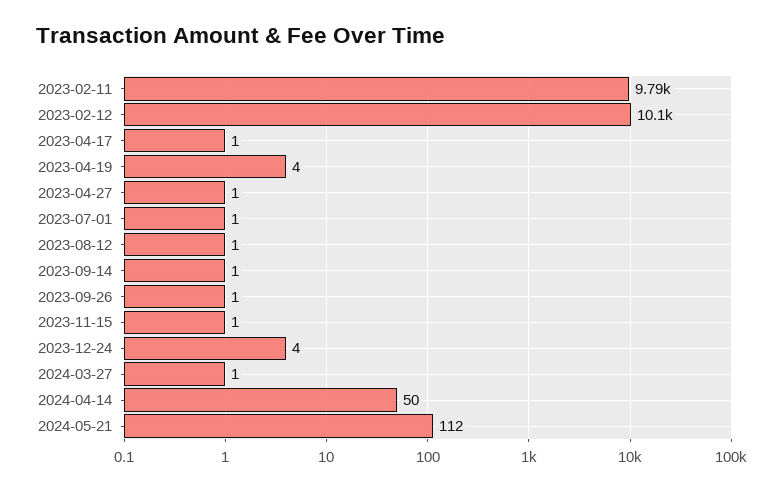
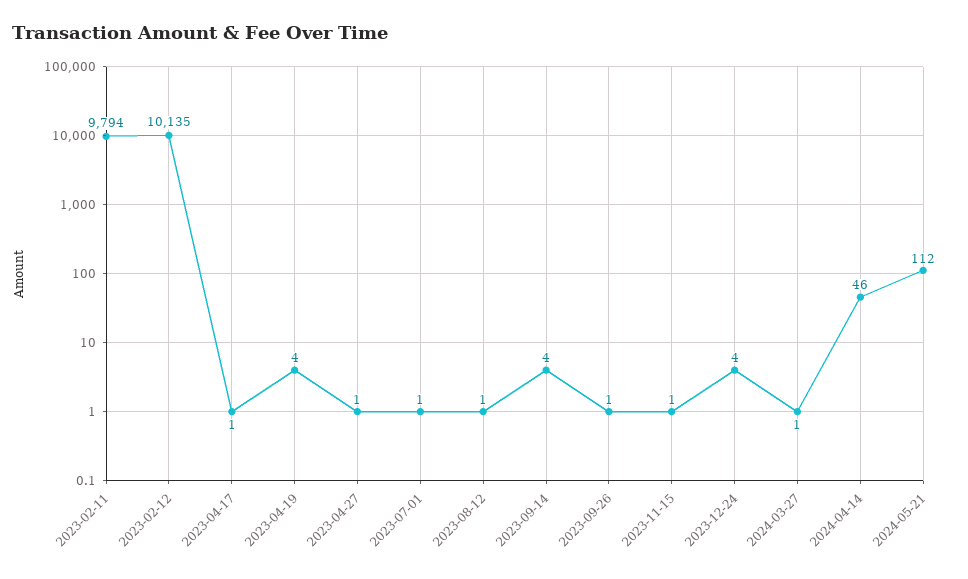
  {
    "2023-02-11": 9794,
    "2023-02-12": 10135,
    "2023-04-17": 1,
    "2023-04-19": 4,
    "2023-04-27": 1,
    "2023-07-01": 1,
    "2023-08-12": 1,
-   "2023-09-14": 1,
+   "2023-09-14": 4,
    "2023-09-26": 1,
    "2023-11-15": 1,
    "2023-12-24": 4,
    "2024-03-27": 1,
-   "2024-04-14": 50,
+   "2024-04-14": 46,
    "2024-05-21": 112
  }

